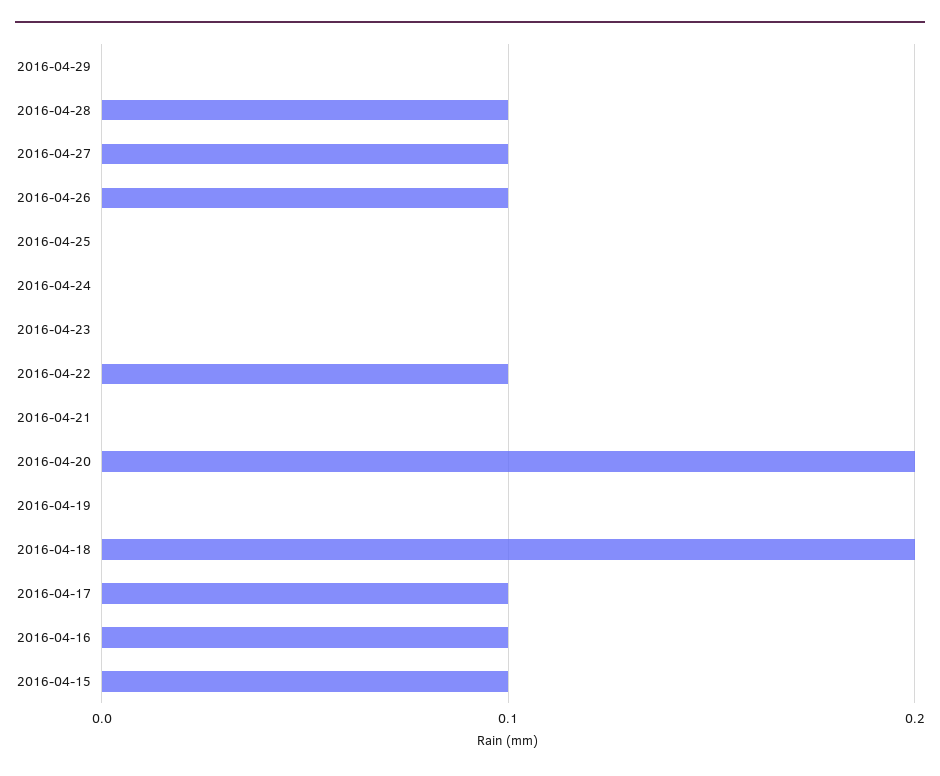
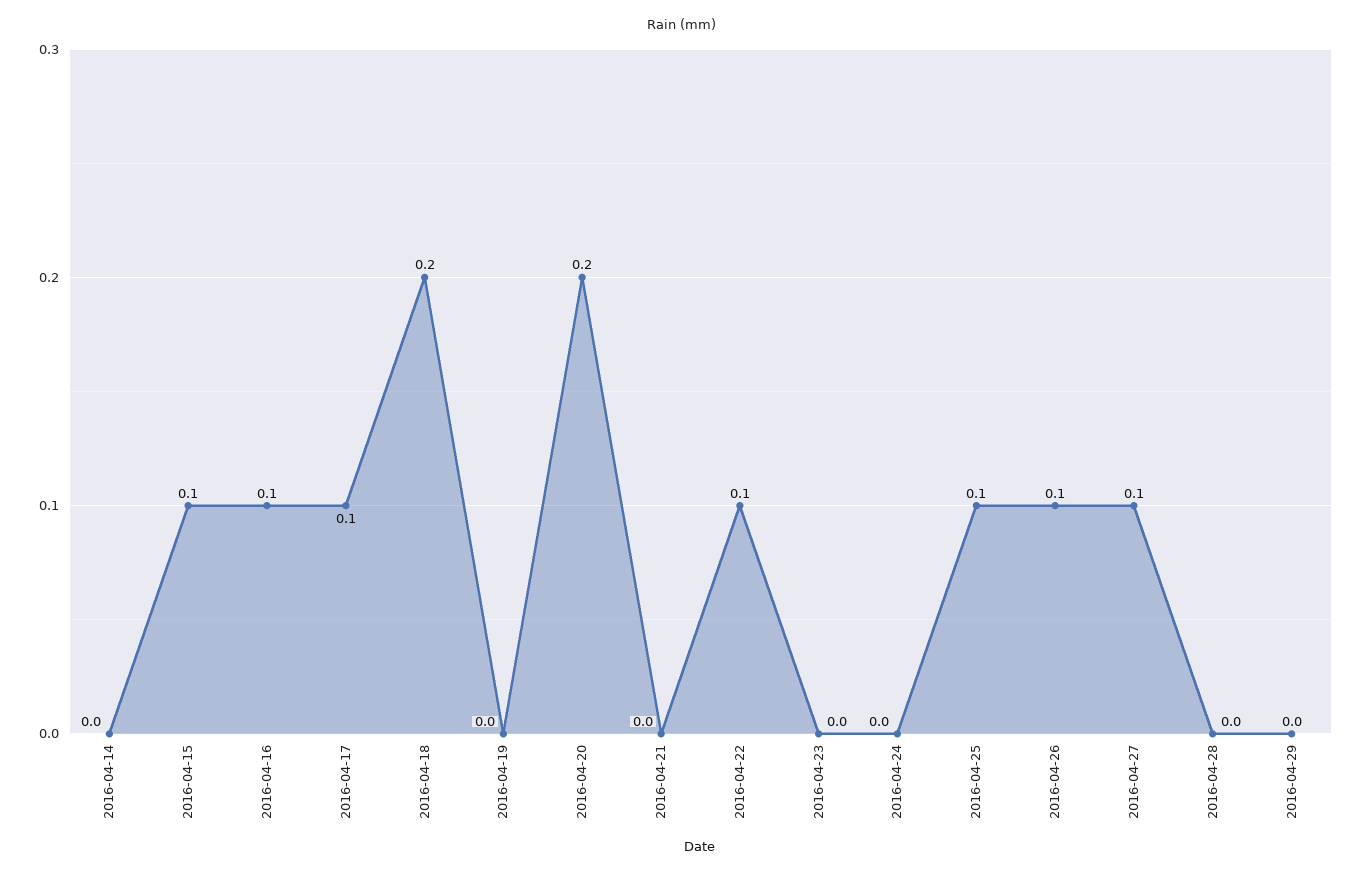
  {
    "2016-04-29": 0,
-   "2016-04-28": 0.1,
+   "2016-04-28": 0,
    "2016-04-27": 0.1,
    "2016-04-26": 0.1,
-   "2016-04-25": 0,
+   "2016-04-25": 0.1,
    "2016-04-24": 0,
    "2016-04-23": 0,
    "2016-04-22": 0.1,
    "2016-04-21": 0,
    "2016-04-20": 0.2,
    "2016-04-19": 0,
    "2016-04-18": 0.2,
    "2016-04-17": 0.1,
    "2016-04-16": 0.1,
-   "2016-04-15": 0.1
+   "2016-04-15": 0.1,
+   "2016-04-14": 0
  }

